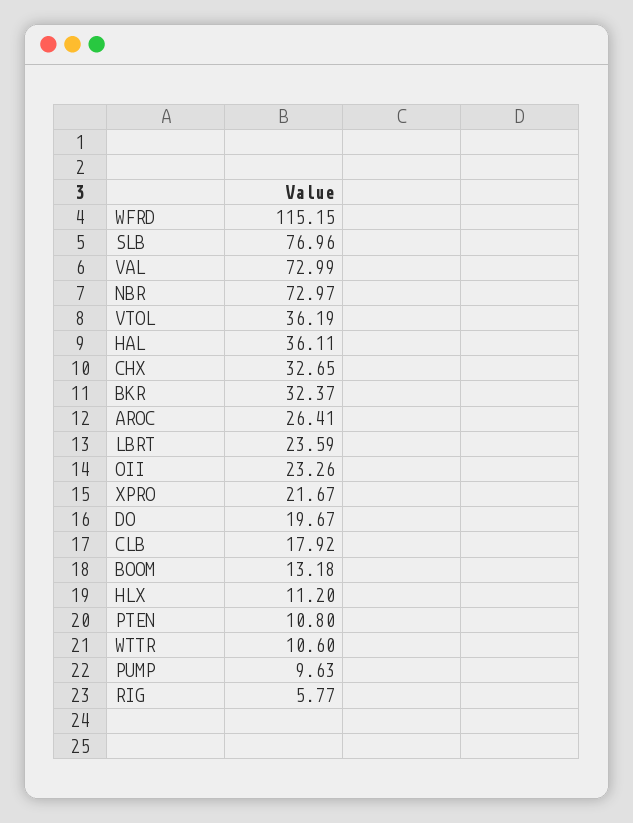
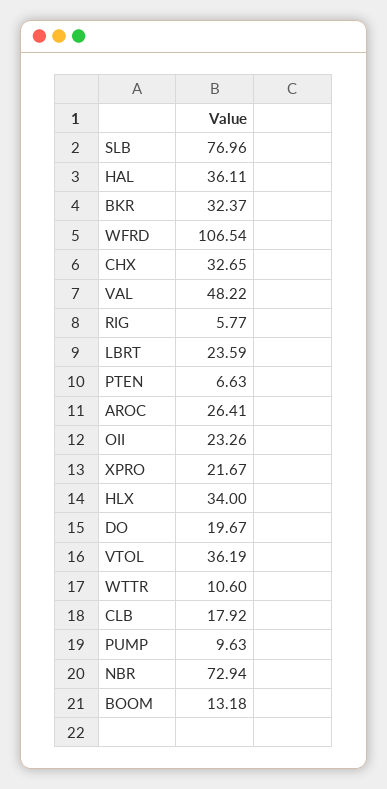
  {
-   "WFRD": 115.15,
+   "WFRD": 106.54,
    "SLB": 76.96,
-   "VAL": 72.99,
+   "VAL": 48.22,
-   "NBR": 72.97,
+   "NBR": 72.94,
    "VTOL": 36.19,
    "HAL": 36.11,
    "CHX": 32.65,
    "BKR": 32.37,
    "AROC": 26.41,
    "LBRT": 23.59,
    "OII": 23.26,
    "XPRO": 21.67,
    "DO": 19.67,
    "CLB": 17.92,
    "BOOM": 13.18,
-   "HLX": 11.2,
+   "HLX": 34,
-   "PTEN": 10.8,
+   "PTEN": 6.63,
    "WTTR": 10.6,
    "PUMP": 9.63,
    "RIG": 5.77
  }

